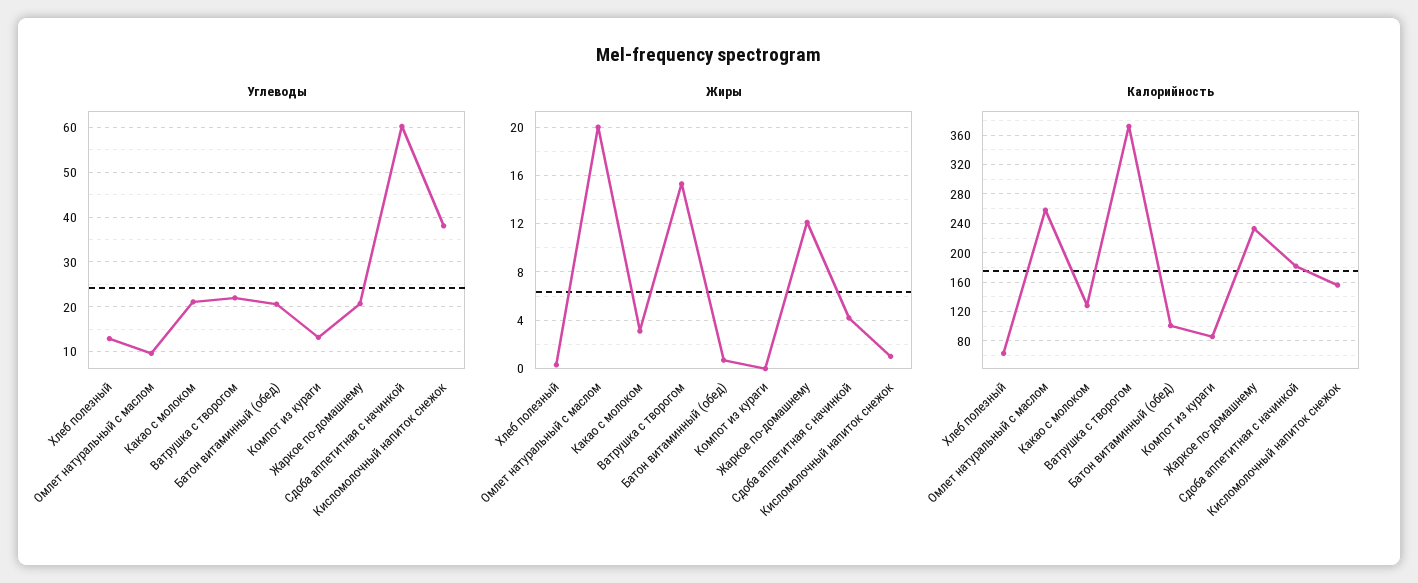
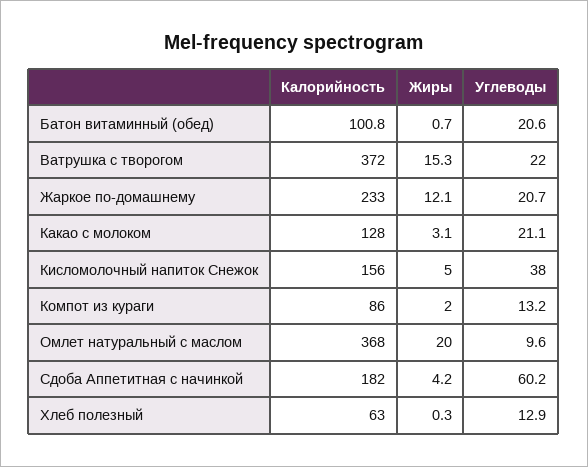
  {
    "Углеводы": {
      "Хлеб полезный": 12.9,
      "Омлет натуральный с маслом": 9.6,
      "Какао с молоком": 21.1,
      "Ватрушка с творогом": 22,
      "Батон витаминный (обед)": 20.6,
      "Компот из кураги": 13.2,
      "Жаркое по-домашнему": 20.7,
      "Сдоба аппетитная с начинкой": 60.2,
      "Кисломолочный напиток снежок": 38
    },
    "Жиры": {
      "Хлеб полезный": 0.3,
      "Омлет натуральный с маслом": 20,
      "Какао с молоком": 3.1,
      "Ватрушка с творогом": 15.3,
      "Батон витаминный (обед)": 0.7,
-     "Компот из кураги": 0,
+     "Компот из кураги": 2,
      "Жаркое по-домашнему": 12.1,
      "Сдоба аппетитная с начинкой": 4.2,
-     "Кисломолочный напиток снежок": 1
+     "Кисломолочный напиток снежок": 5
    },
    "Калорийность": {
      "Хлеб полезный": 63,
-     "Омлет натуральный с маслом": 260,
+     "Омлет натуральный с маслом": 368,
      "Какао с молоком": 128,
      "Ватрушка с творогом": 372,
      "Батон витаминный (обед)": 100.8,
      "Компот из кураги": 86,
      "Жаркое по-домашнему": 233,
      "Сдоба аппетитная с начинкой": 182,
      "Кисломолочный напиток снежок": 156
    }
  }

